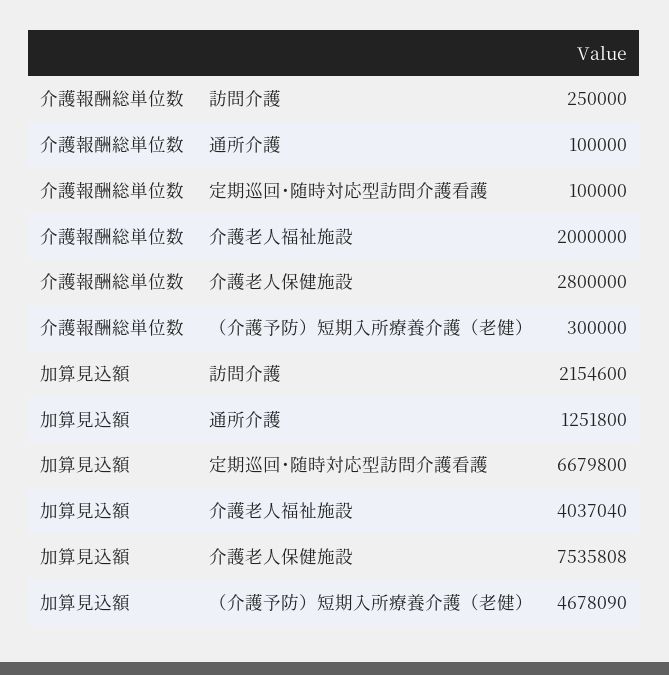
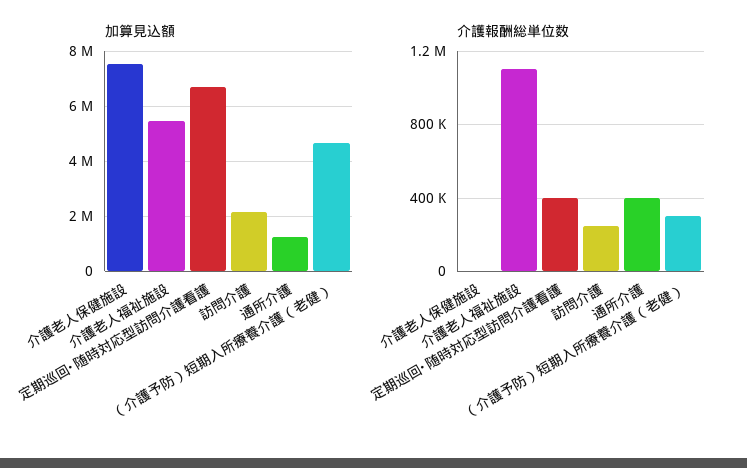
  {
    "介護報酬総単位数": {
      "訪問介護": 250000,
-     "通所介護": 100000,
+     "通所介護": 400000,
-     "定期巡回･随時対応型訪問介護看護": 100000,
+     "定期巡回･随時対応型訪問介護看護": 400000,
-     "介護老人福祉施設": 2000000,
+     "介護老人福祉施設": 1100000,
-     "介護老人保健施設": 2800000,
+     "介護老人保健施設": 0,
      "（介護予防）短期入所療養介護（老健）": 300000
    },
    "加算見込額": {
      "訪問介護": 2154600,
      "通所介護": 1251800,
      "定期巡回･随時対応型訪問介護看護": 6679800,
-     "介護老人福祉施設": 4037040,
+     "介護老人福祉施設": 5500000,
      "介護老人保健施設": 7535808,
      "（介護予防）短期入所療養介護（老健）": 4678090
    }
  }

